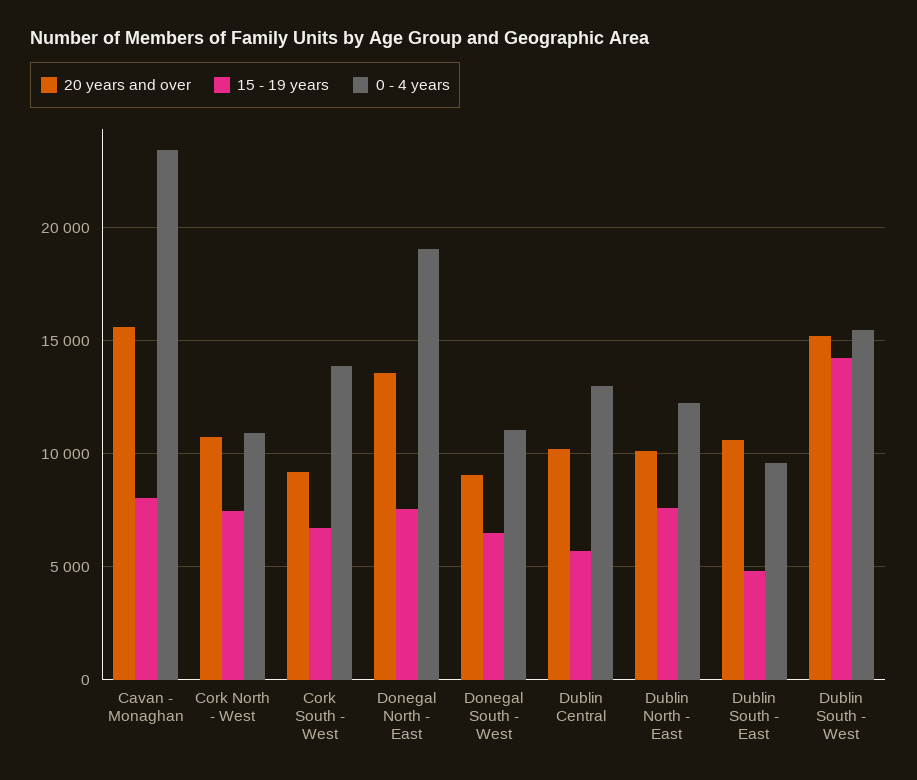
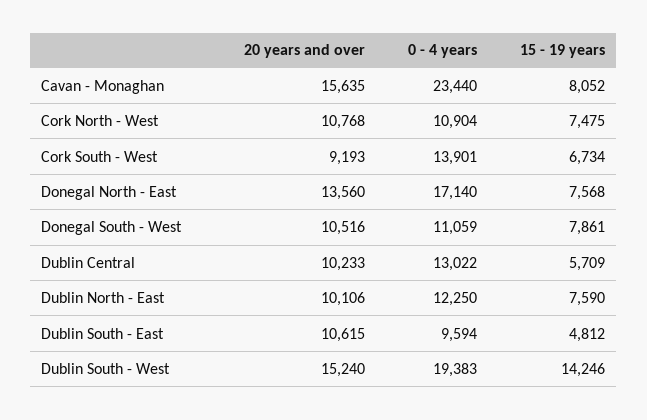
  {
    "20 years and over": {
      "Cavan - Monaghan": 15635,
      "Cork North - West": 10768,
      "Cork South - West": 9193,
      "Donegal North - East": 13560,
-     "Donegal South - West": 9000,
+     "Donegal South - West": 10516,
      "Dublin Central": 10233,
      "Dublin North - East": 10106,
      "Dublin South - East": 10615,
      "Dublin South - West": 15240
    },
    "15 - 19 years": {
      "Cavan - Monaghan": 8052,
      "Cork North - West": 7475,
      "Cork South - West": 6734,
      "Donegal North - East": 7568,
-     "Donegal South - West": 6500,
+     "Donegal South - West": 7861,
      "Dublin Central": 5709,
      "Dublin North - East": 7590,
      "Dublin South - East": 4812,
      "Dublin South - West": 14246
    },
    "0 - 4 years": {
      "Cavan - Monaghan": 23440,
      "Cork North - West": 10904,
      "Cork South - West": 13901,
-     "Donegal North - East": 19000,
+     "Donegal North - East": 17140,
      "Donegal South - West": 11059,
      "Dublin Central": 13022,
      "Dublin North - East": 12250,
      "Dublin South - East": 9594,
-     "Dublin South - West": 15500
+     "Dublin South - West": 19383
    }
  }

